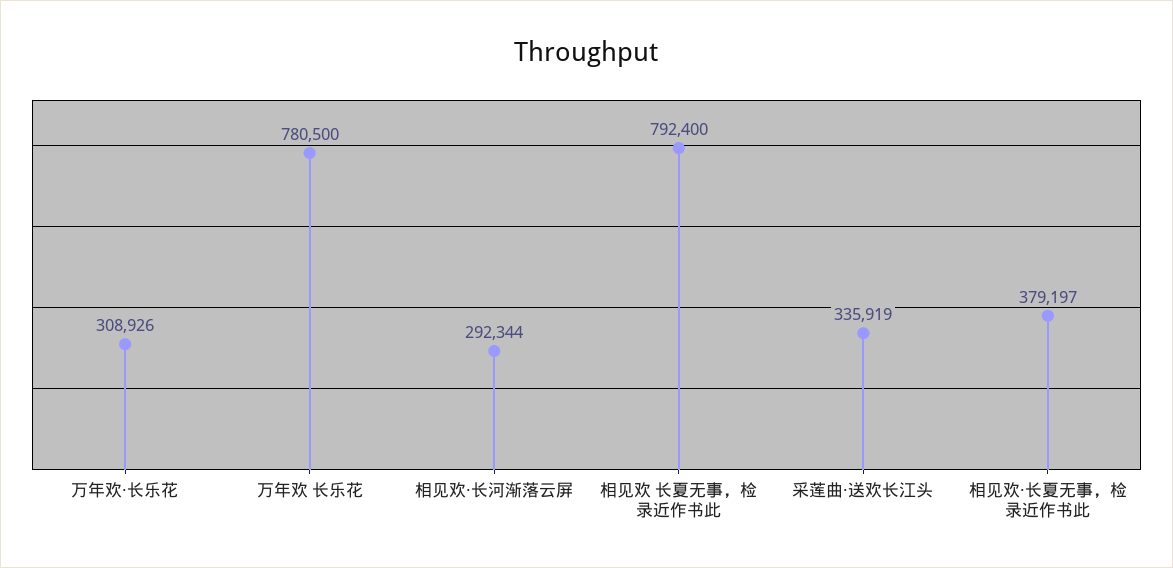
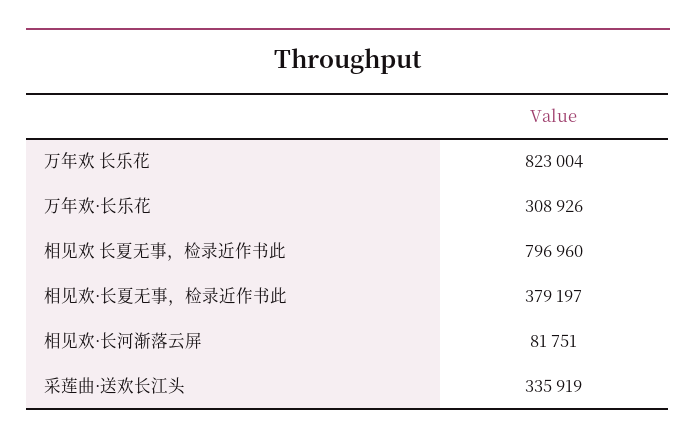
  {
    "万年欢·长乐花": 308926,
-   "万年欢 长乐花": 780500,
+   "万年欢 长乐花": 823004,
-   "相见欢·长河渐落云屏": 292344,
+   "相见欢·长河渐落云屏": 81751,
-   "相见欢 长夏无事，检录近作书此": 792400,
+   "相见欢 长夏无事，检录近作书此": 796960,
    "采莲曲·送欢长江头": 335919,
    "相见欢·长夏无事，检录近作书此": 379197
  }

